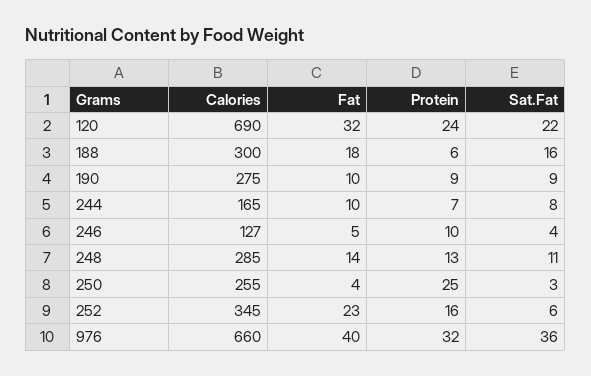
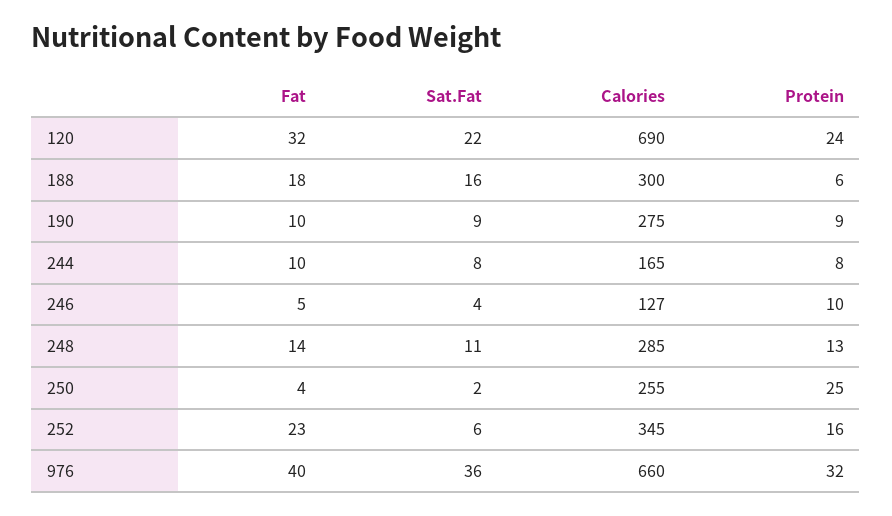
  {
    "Calories": {
      "120": 690,
      "188": 300,
      "190": 275,
      "244": 165,
      "246": 127,
      "248": 285,
      "250": 255,
      "252": 345,
      "976": 660
    },
    "Fat": {
      "120": 32,
      "188": 18,
      "190": 10,
      "244": 10,
      "246": 5,
      "248": 14,
      "250": 4,
      "252": 23,
      "976": 40
    },
    "Protein": {
      "120": 24,
      "188": 6,
      "190": 9,
-     "244": 7,
+     "244": 8,
      "246": 10,
      "248": 13,
      "250": 25,
      "252": 16,
      "976": 32
    },
    "Sat.Fat": {
      "120": 22,
      "188": 16,
      "190": 9,
      "244": 8,
      "246": 4,
      "248": 11,
-     "250": 3,
+     "250": 2,
      "252": 6,
      "976": 36
    }
  }

